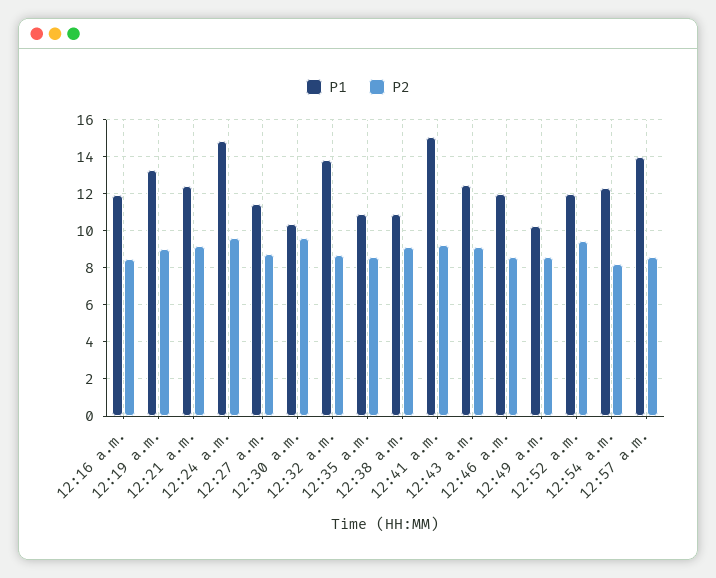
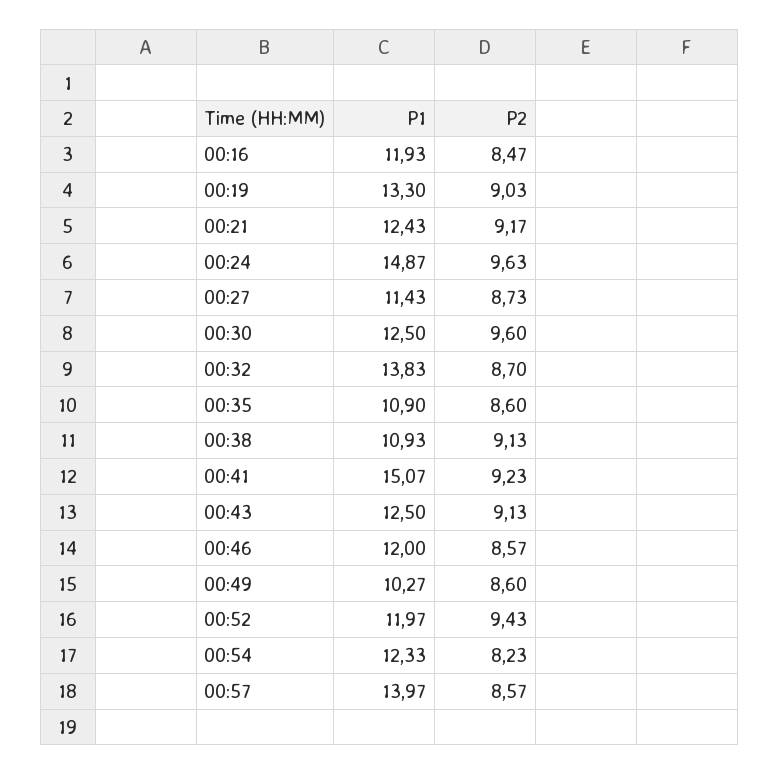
  {
    "P1": {
      "12:16 a.m.": 11.93,
      "12:19 a.m.": 13.3,
      "12:21 a.m.": 12.43,
      "12:24 a.m.": 14.87,
      "12:27 a.m.": 11.43,
-     "12:30 a.m.": 10.5,
+     "12:30 a.m.": 12.5,
      "12:32 a.m.": 13.83,
      "12:35 a.m.": 10.9,
      "12:38 a.m.": 10.93,
      "12:41 a.m.": 15.07,
      "12:43 a.m.": 12.5,
      "12:46 a.m.": 12,
      "12:49 a.m.": 10.27,
      "12:52 a.m.": 11.97,
      "12:54 a.m.": 12.33,
      "12:57 a.m.": 13.97
    },
    "P2": {
      "12:16 a.m.": 8.47,
      "12:19 a.m.": 9.03,
      "12:21 a.m.": 9.17,
      "12:24 a.m.": 9.63,
      "12:27 a.m.": 8.73,
      "12:30 a.m.": 9.6,
      "12:32 a.m.": 8.7,
      "12:35 a.m.": 8.6,
      "12:38 a.m.": 9.13,
      "12:41 a.m.": 9.23,
      "12:43 a.m.": 9.13,
      "12:46 a.m.": 8.57,
      "12:49 a.m.": 8.6,
      "12:52 a.m.": 9.43,
      "12:54 a.m.": 8.23,
      "12:57 a.m.": 8.57
    }
  }

